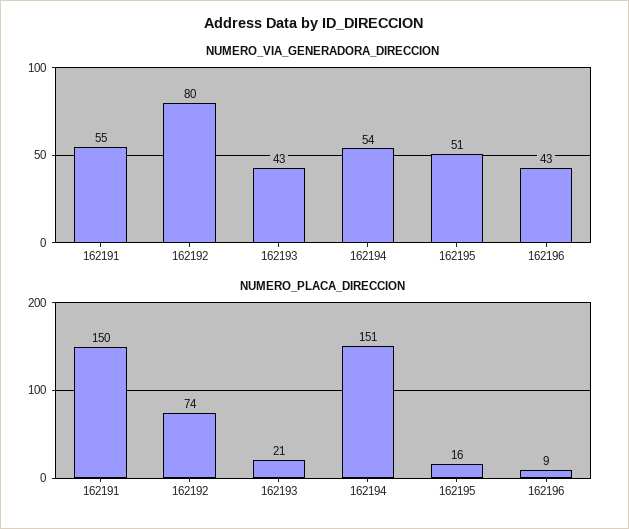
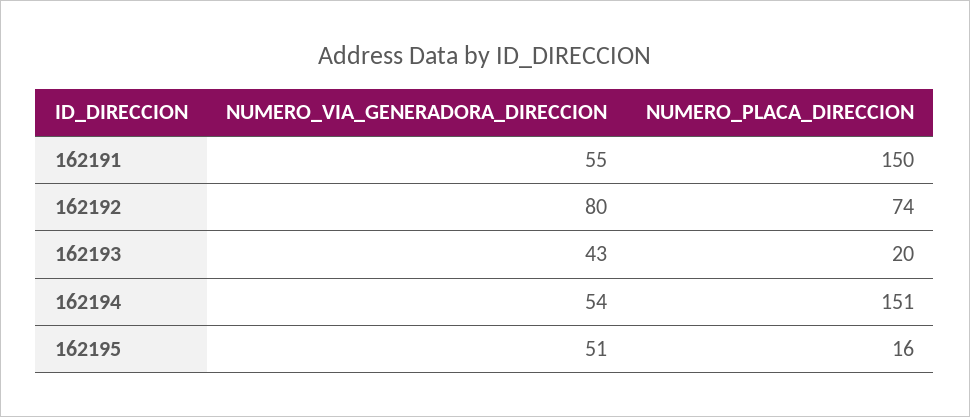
  {
    "NUMERO_VIA_GENERADORA_DIRECCION": {
      "162191": 55,
      "162192": 80,
      "162193": 43,
      "162194": 54,
-     "162195": 51,
+     "162195": 51
-     "162196": 43
    },
    "NUMERO_PLACA_DIRECCION": {
      "162191": 150,
      "162192": 74,
-     "162193": 21,
+     "162193": 20,
      "162194": 151,
-     "162195": 16,
+     "162195": 16
-     "162196": 9
    }
  }

